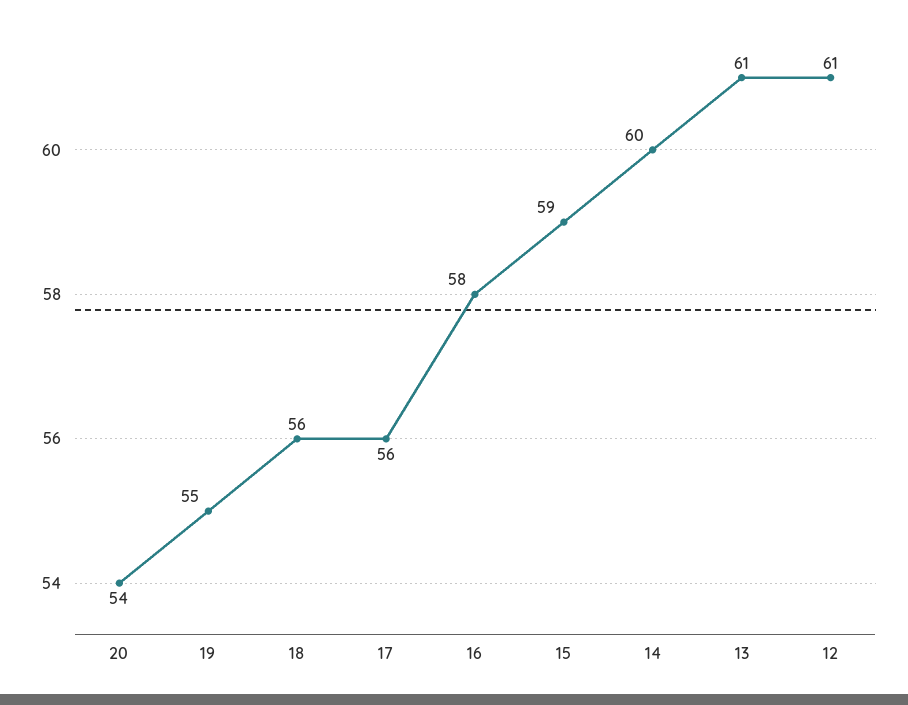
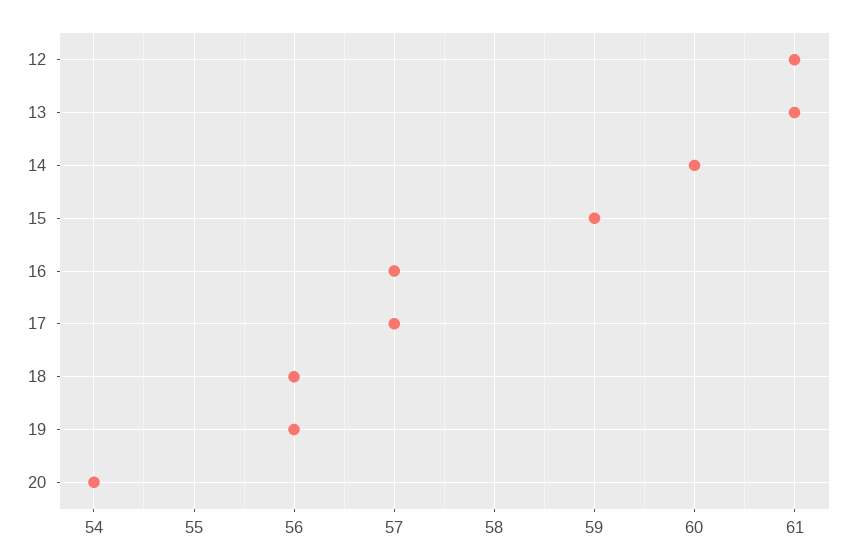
  {
    "20": 54,
-   "19": 55,
+   "19": 56,
    "18": 56,
-   "17": 56,
+   "17": 57,
-   "16": 58,
+   "16": 57,
    "15": 59,
    "14": 60,
    "13": 61,
    "12": 61
  }

